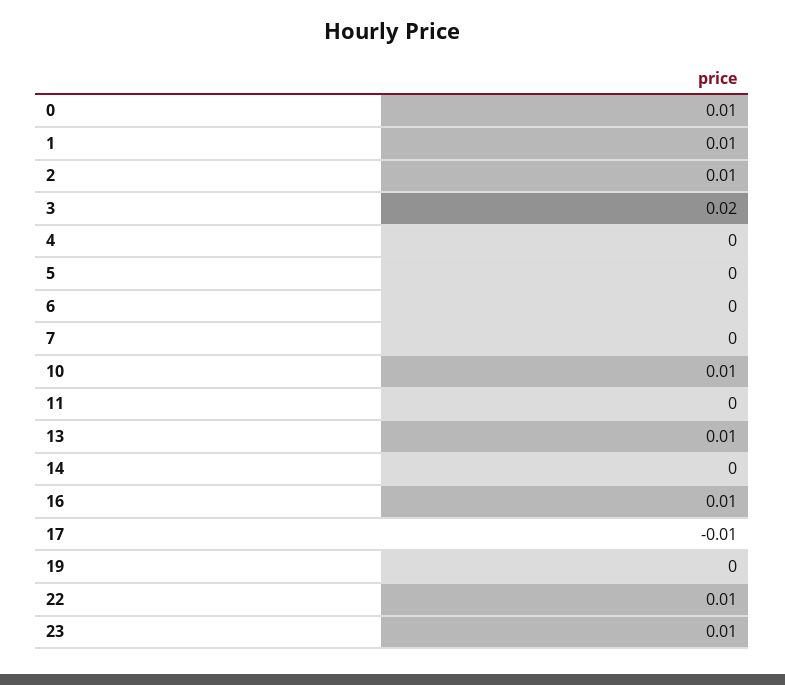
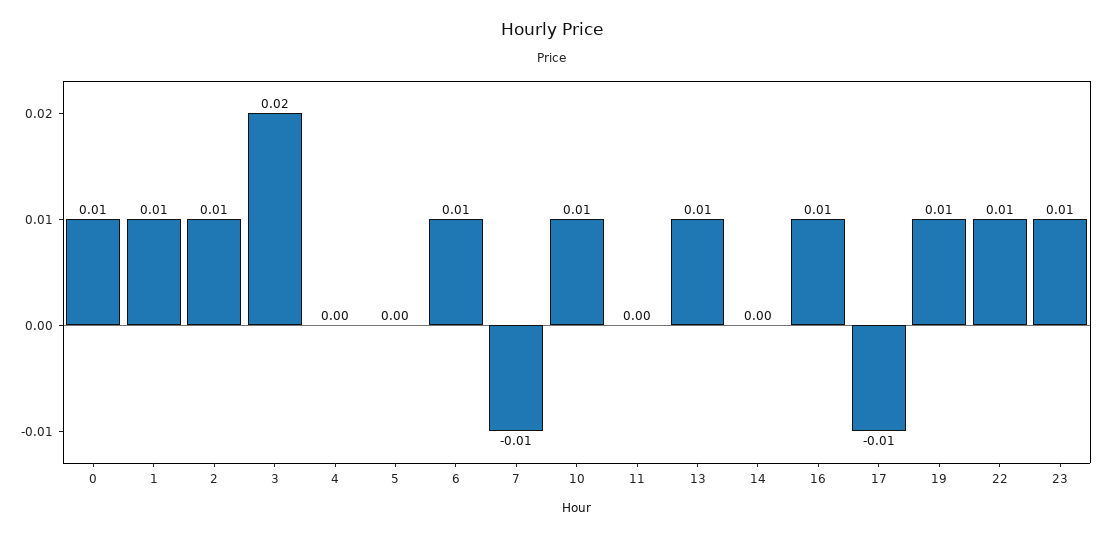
  {
    "0": 0.01,
    "1": 0.01,
    "2": 0.01,
    "3": 0.02,
    "4": 0,
    "5": 0,
-   "6": 0,
+   "6": 0.01,
-   "7": 0,
+   "7": -0.01,
    "10": 0.01,
    "11": 0,
    "13": 0.01,
    "14": 0,
    "16": 0.01,
    "17": -0.01,
-   "19": 0,
+   "19": 0.01,
    "22": 0.01,
    "23": 0.01
  }

